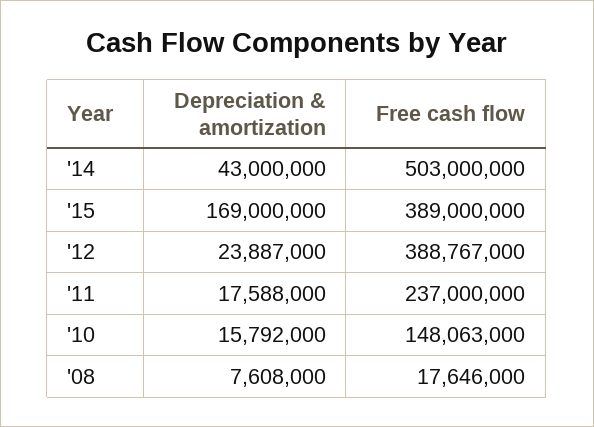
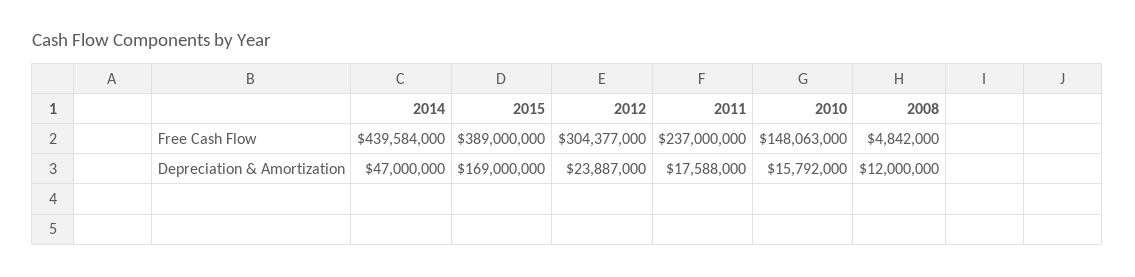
  {
    "Depreciation & amortization": {
-     "'14": 43000000,
+     "'14": 47000000,
      "'15": 169000000,
      "'12": 23887000,
      "'11": 17588000,
      "'10": 15792000,
-     "'08": 7608000
+     "'08": 12000000
    },
    "Free cash flow": {
-     "'14": 503000000,
+     "'14": 439584000,
      "'15": 389000000,
-     "'12": 388767000,
+     "'12": 304377000,
      "'11": 237000000,
      "'10": 148063000,
-     "'08": 17646000
+     "'08": 4842000
    }
  }

